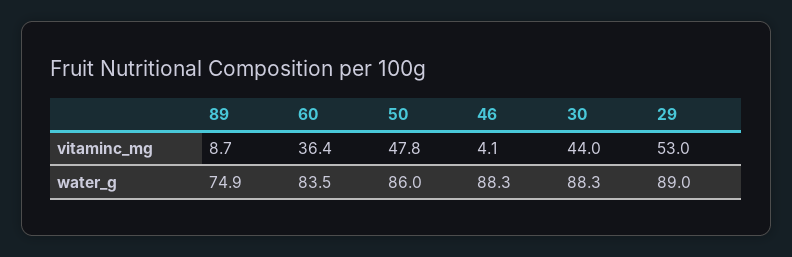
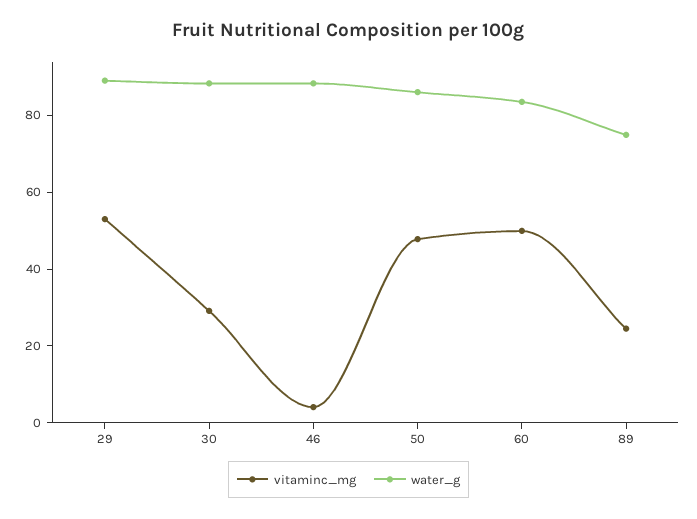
  {
    "vitaminc_mg": {
-     "89": 8.7,
+     "89": 25,
-     "60": 36.4,
+     "60": 50,
      "50": 47.8,
      "46": 4.1,
-     "30": 44,
+     "30": 30,
      "29": 53
    },
    "water_g": {
      "89": 74.9,
      "60": 83.5,
      "50": 86,
      "46": 88.3,
      "30": 88.3,
      "29": 89
    }
  }

